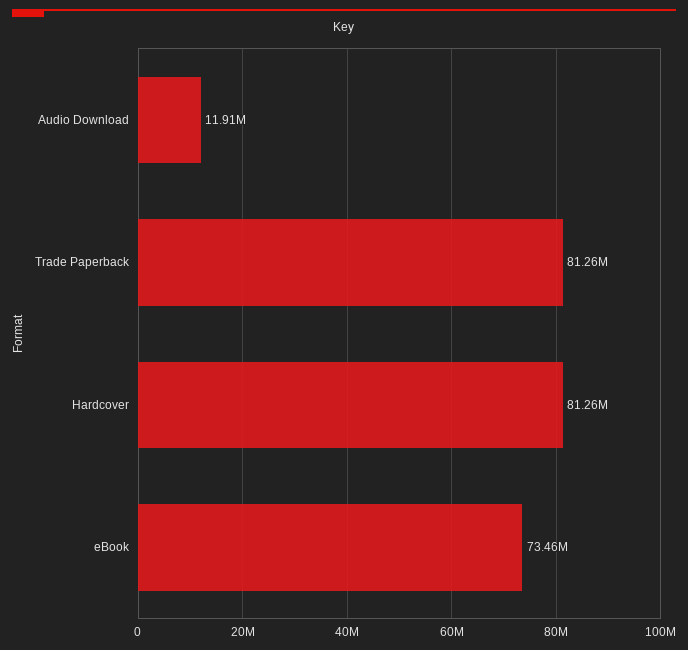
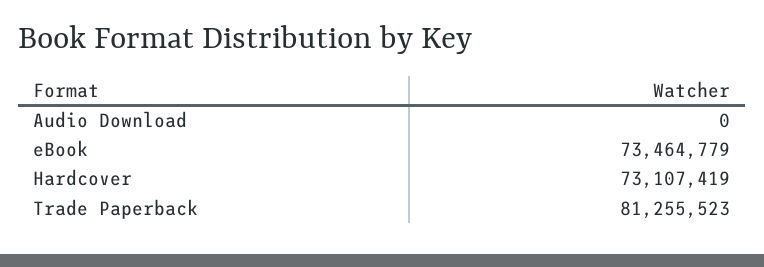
  {
-   "Audio Download": 11910000,
+   "Audio Download": 0,
    "Trade Paperback": 81255523,
-   "Hardcover": 81260000,
+   "Hardcover": 73107419,
    "eBook": 73464779
  }

